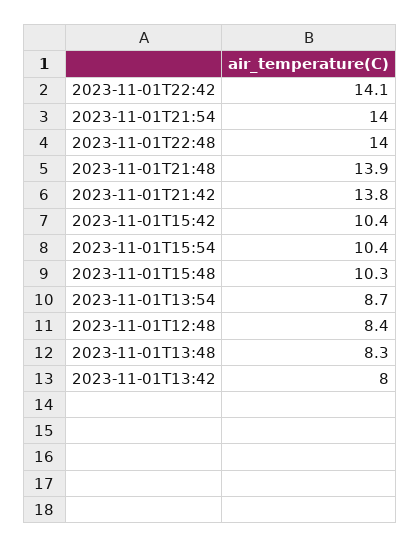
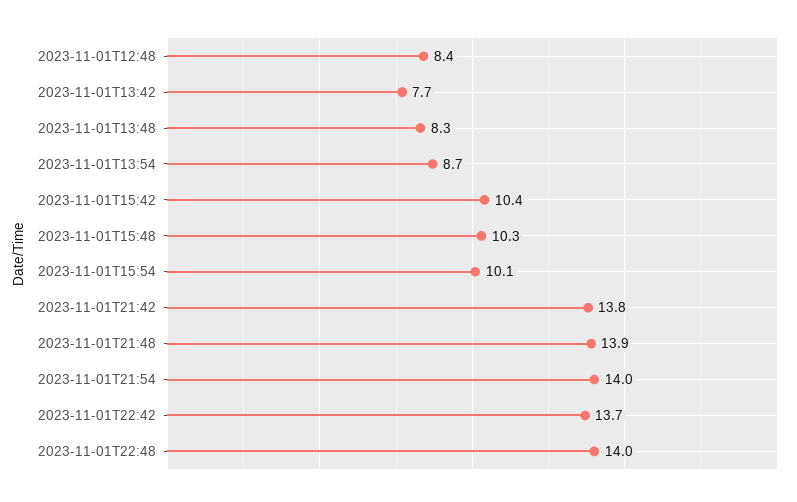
  {
-   "2023-11-01T22:42": 14.1,
+   "2023-11-01T22:42": 13.7,
    "2023-11-01T21:54": 14,
    "2023-11-01T22:48": 14,
    "2023-11-01T21:48": 13.9,
    "2023-11-01T21:42": 13.8,
    "2023-11-01T15:42": 10.4,
-   "2023-11-01T15:54": 10.4,
+   "2023-11-01T15:54": 10.1,
    "2023-11-01T15:48": 10.3,
    "2023-11-01T13:54": 8.7,
    "2023-11-01T12:48": 8.4,
    "2023-11-01T13:48": 8.3,
-   "2023-11-01T13:42": 8
+   "2023-11-01T13:42": 7.7
  }

